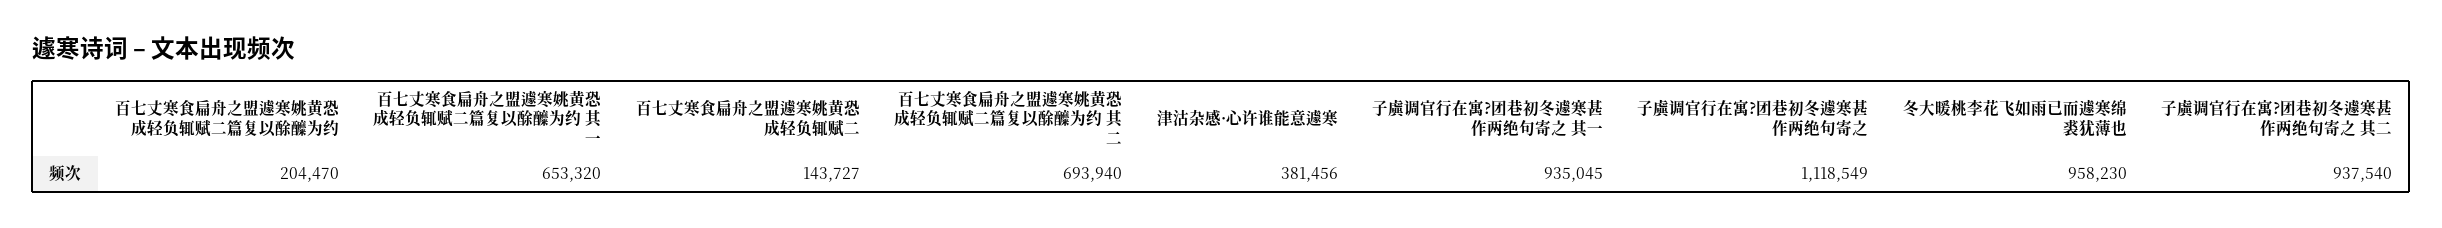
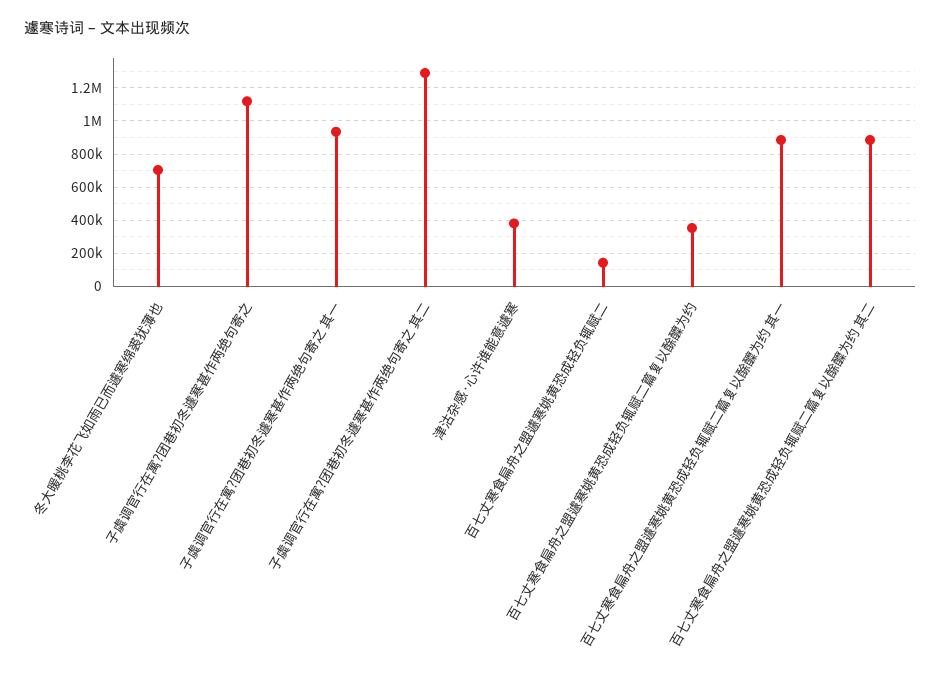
  {
-   "百七丈寒食扁舟之盟遽寒姚黄恐成轻负辄赋二篇复以酴醾为约": 204470,
+   "百七丈寒食扁舟之盟遽寒姚黄恐成轻负辄赋二篇复以酴醾为约": 350000,
-   "百七丈寒食扁舟之盟遽寒姚黄恐成轻负辄赋二篇复以酴醾为约 其一": 653320,
+   "百七丈寒食扁舟之盟遽寒姚黄恐成轻负辄赋二篇复以酴醾为约 其一": 900000,
    "百七丈寒食扁舟之盟遽寒姚黄恐成轻负辄赋二": 143727,
-   "百七丈寒食扁舟之盟遽寒姚黄恐成轻负辄赋二篇复以酴醾为约 其二": 693940,
+   "百七丈寒食扁舟之盟遽寒姚黄恐成轻负辄赋二篇复以酴醾为约 其二": 900000,
    "津沽杂感·心许谁能意遽寒": 381456,
    "子虡调官行在寓?团巷初冬遽寒甚作两绝句寄之 其一": 935045,
    "子虡调官行在寓?团巷初冬遽寒甚作两绝句寄之": 1118549,
-   "冬大暖桃李花飞如雨已而遽寒绵裘犹薄也": 958230,
+   "冬大暖桃李花飞如雨已而遽寒绵裘犹薄也": 700000,
-   "子虡调官行在寓?团巷初冬遽寒甚作两绝句寄之 其二": 937540
+   "子虡调官行在寓?团巷初冬遽寒甚作两绝句寄之 其二": 1300000
  }

